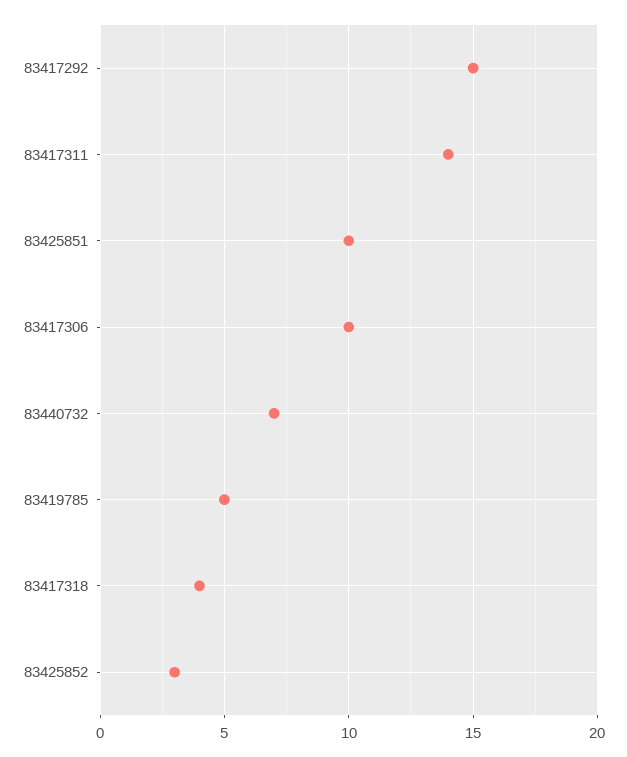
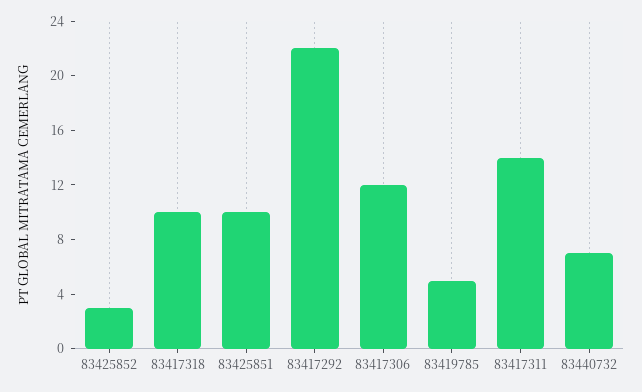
  {
-   "83417292": 15,
+   "83417292": 22,
    "83417311": 14,
    "83425851": 10,
-   "83417306": 10,
+   "83417306": 12,
    "83440732": 7,
    "83419785": 5,
-   "83417318": 4,
+   "83417318": 10,
    "83425852": 3
  }

